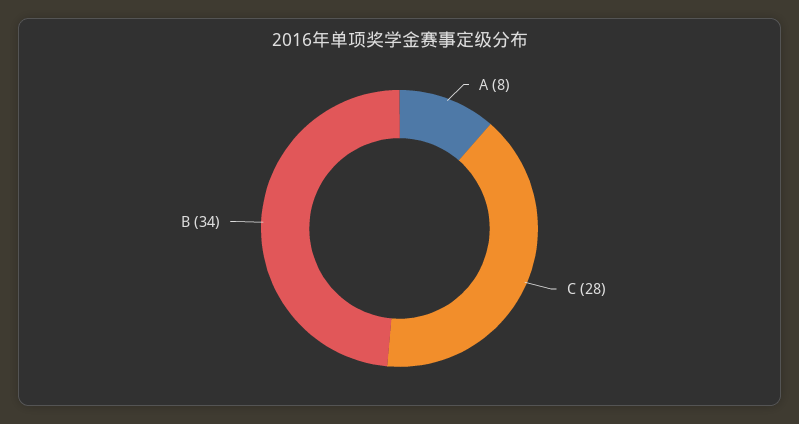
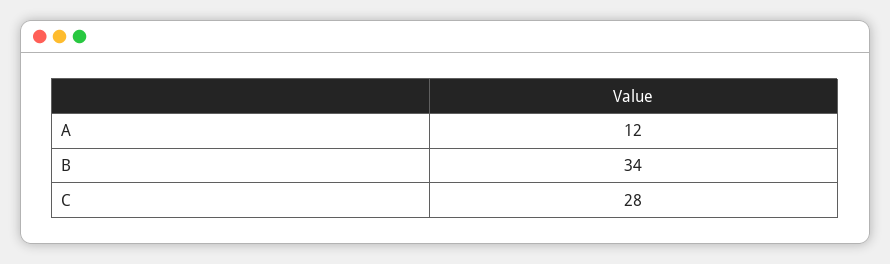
  {
-   "A": 8,
+   "A": 12,
    "C": 28,
    "B": 34
  }

